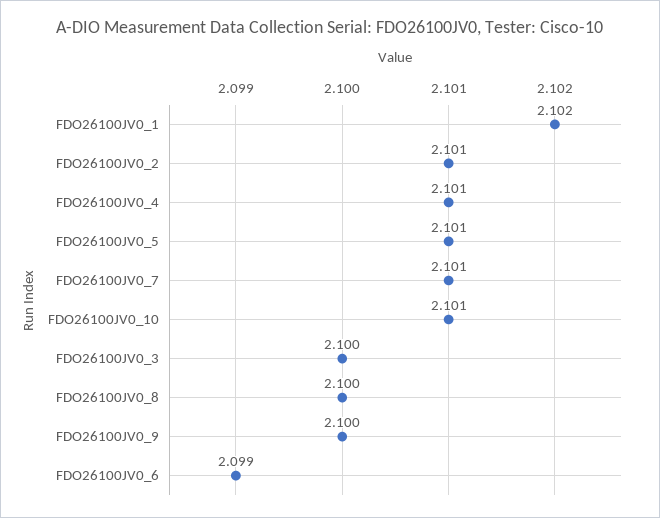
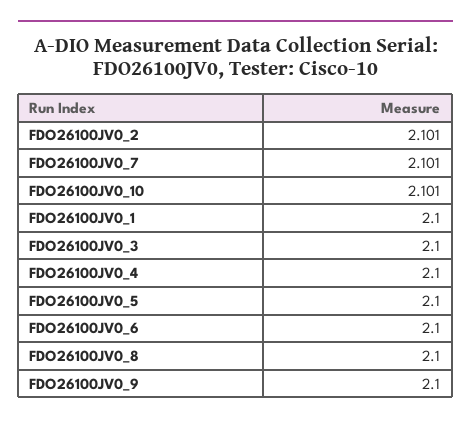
  {
-   "FDO26100JV0_1": 2.102,
+   "FDO26100JV0_1": 2.1,
    "FDO26100JV0_2": 2.101,
-   "FDO26100JV0_4": 2.101,
+   "FDO26100JV0_4": 2.1,
-   "FDO26100JV0_5": 2.101,
+   "FDO26100JV0_5": 2.1,
    "FDO26100JV0_7": 2.101,
    "FDO26100JV0_10": 2.101,
    "FDO26100JV0_3": 2.1,
    "FDO26100JV0_8": 2.1,
    "FDO26100JV0_9": 2.1,
-   "FDO26100JV0_6": 2.099
+   "FDO26100JV0_6": 2.1
  }

